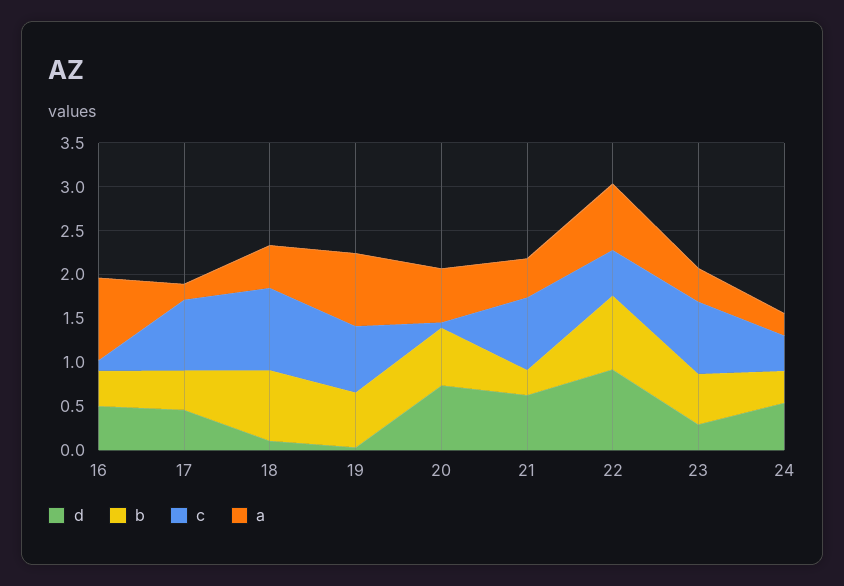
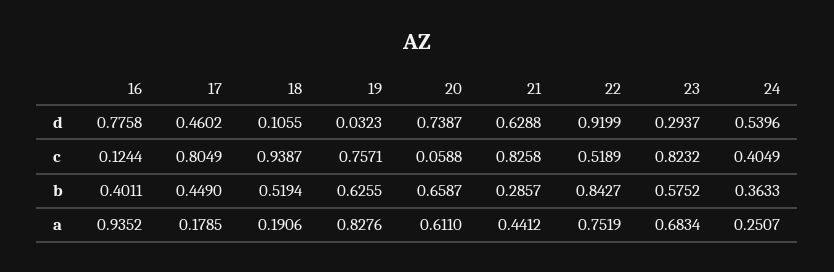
  {
    "d": {
-     "16": 0.5,
+     "16": 0.7758,
      "17": 0.4602,
      "18": 0.1055,
      "19": 0.0323,
      "20": 0.7387,
      "21": 0.6288,
      "22": 0.9199,
      "23": 0.2937,
      "24": 0.5396
    },
    "b": {
      "16": 0.4011,
      "17": 0.449,
-     "18": 0.8,
+     "18": 0.5194,
      "19": 0.6255,
      "20": 0.6587,
      "21": 0.2857,
      "22": 0.8427,
      "23": 0.5752,
      "24": 0.3633
    },
    "c": {
      "16": 0.1244,
      "17": 0.8049,
      "18": 0.9387,
      "19": 0.7571,
      "20": 0.0588,
      "21": 0.8258,
      "22": 0.5189,
      "23": 0.8232,
      "24": 0.4049
    },
    "a": {
      "16": 0.9352,
      "17": 0.1785,
-     "18": 0.5,
+     "18": 0.1906,
      "19": 0.8276,
      "20": 0.611,
      "21": 0.4412,
      "22": 0.7519,
-     "23": 0.4,
+     "23": 0.6834,
      "24": 0.2507
    }
  }

